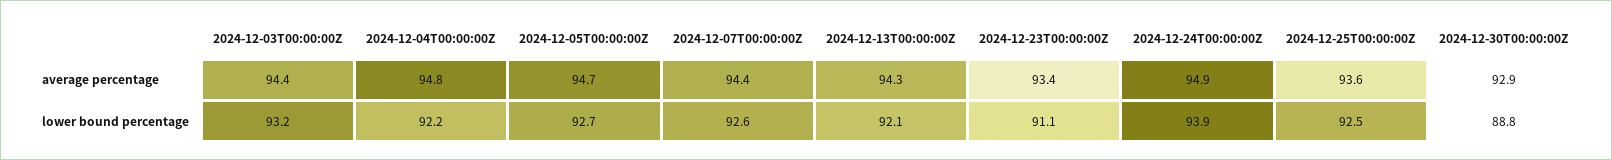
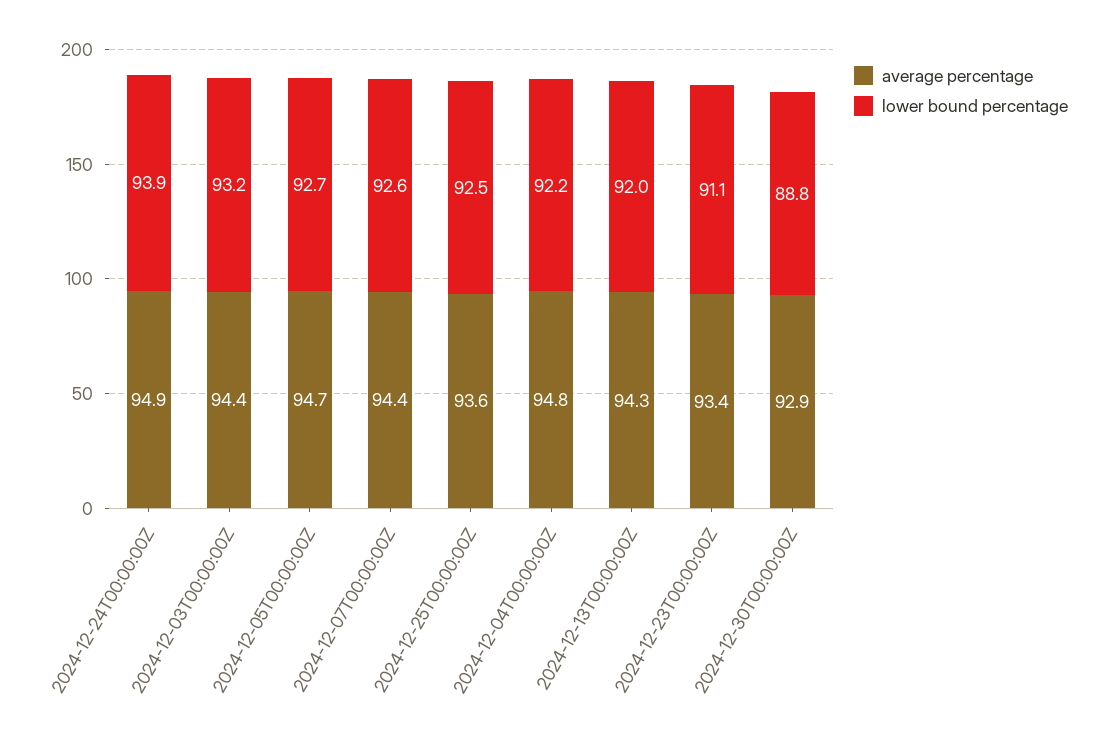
  {
    "average percentage": {
      "2024-12-03T00:00:00Z": 94.4,
      "2024-12-04T00:00:00Z": 94.8,
      "2024-12-05T00:00:00Z": 94.7,
      "2024-12-07T00:00:00Z": 94.4,
      "2024-12-13T00:00:00Z": 94.3,
      "2024-12-23T00:00:00Z": 93.4,
      "2024-12-24T00:00:00Z": 94.9,
      "2024-12-25T00:00:00Z": 93.6,
      "2024-12-30T00:00:00Z": 92.9
    },
    "lower bound percentage": {
      "2024-12-03T00:00:00Z": 93.2,
      "2024-12-04T00:00:00Z": 92.2,
      "2024-12-05T00:00:00Z": 92.7,
      "2024-12-07T00:00:00Z": 92.6,
-     "2024-12-13T00:00:00Z": 92.1,
+     "2024-12-13T00:00:00Z": 92,
      "2024-12-23T00:00:00Z": 91.1,
      "2024-12-24T00:00:00Z": 93.9,
      "2024-12-25T00:00:00Z": 92.5,
      "2024-12-30T00:00:00Z": 88.8
    }
  }

